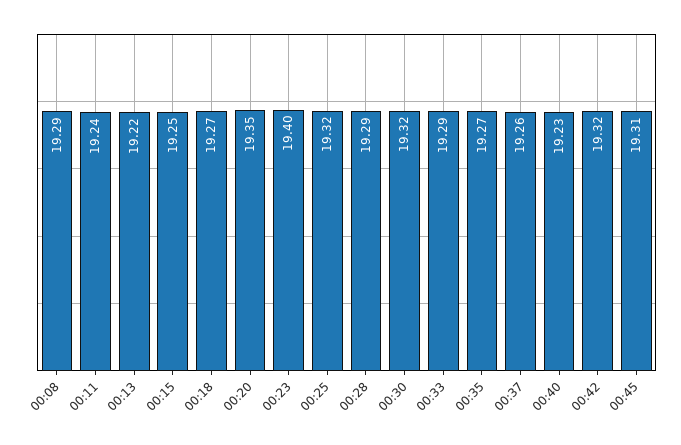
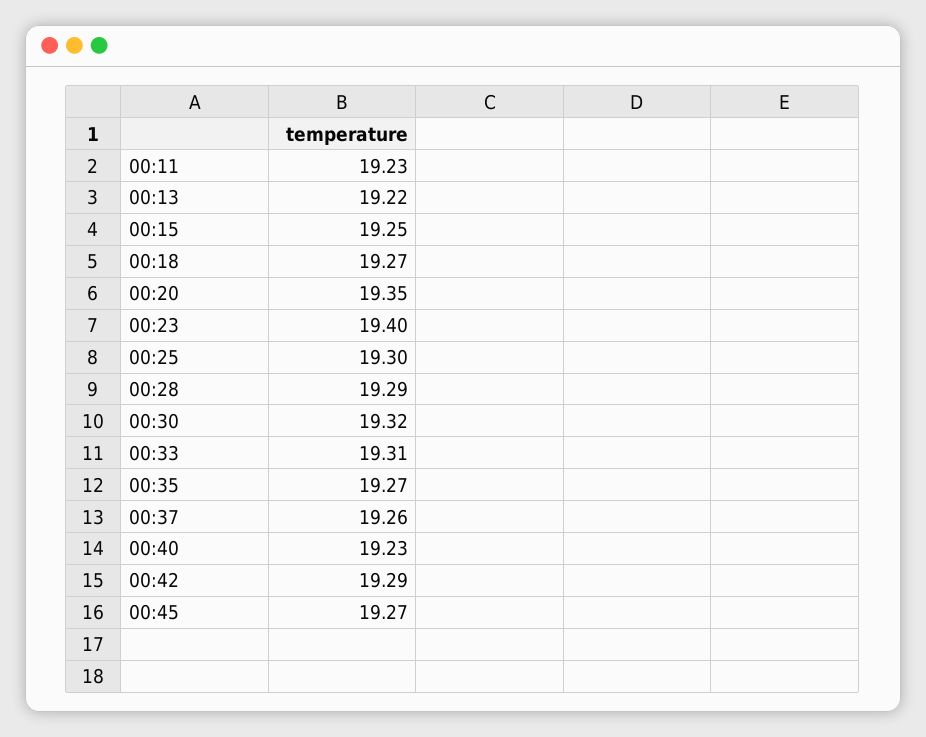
  {
-   "00:08": 19.29,
-   "00:11": 19.24,
+   "00:11": 19.23,
    "00:13": 19.22,
    "00:15": 19.25,
    "00:18": 19.27,
    "00:20": 19.35,
    "00:23": 19.4,
-   "00:25": 19.32,
+   "00:25": 19.3,
    "00:28": 19.29,
    "00:30": 19.32,
-   "00:33": 19.29,
+   "00:33": 19.31,
    "00:35": 19.27,
    "00:37": 19.26,
    "00:40": 19.23,
-   "00:42": 19.32,
+   "00:42": 19.29,
-   "00:45": 19.31
+   "00:45": 19.27
  }

